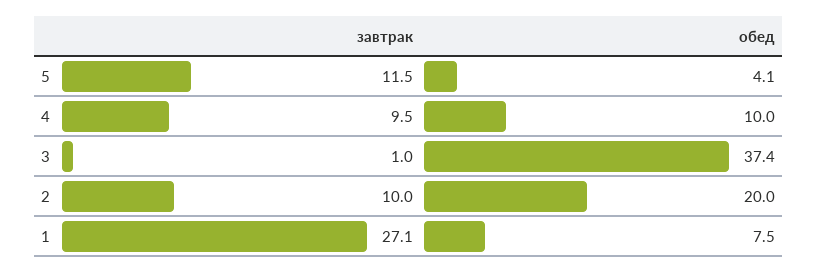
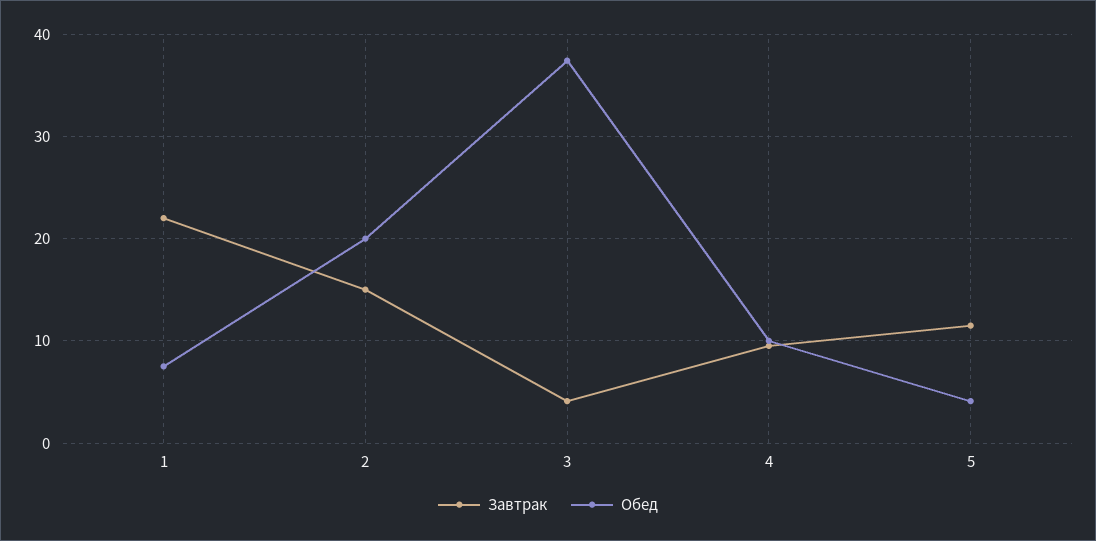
  {
    "завтрак": {
      "5": 11.5,
      "4": 9.5,
-     "3": 1,
+     "3": 4,
-     "2": 10,
+     "2": 15,
-     "1": 27.1
+     "1": 22
    },
    "обед": {
      "5": 4.1,
      "4": 10,
      "3": 37.4,
      "2": 20,
      "1": 7.5
    }
  }

